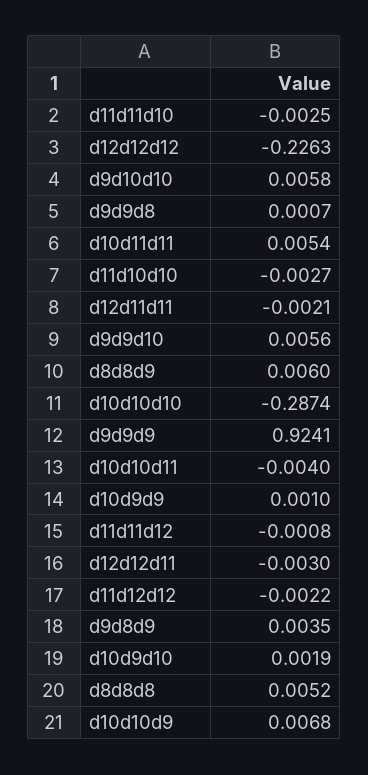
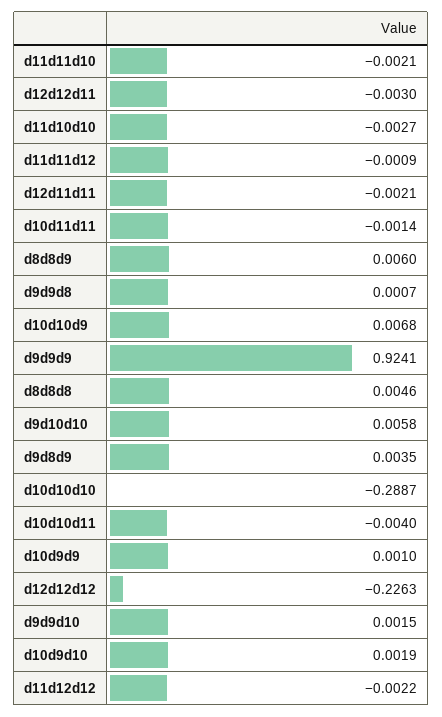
  {
-   "d11d11d10": -0.0025,
+   "d11d11d10": -0.0021,
    "d12d12d12": -0.2263,
    "d9d10d10": 0.0058,
    "d9d9d8": 0.0007,
-   "d10d11d11": 0.0054,
+   "d10d11d11": -0.0014,
    "d11d10d10": -0.0027,
    "d12d11d11": -0.0021,
-   "d9d9d10": 0.0056,
+   "d9d9d10": 0.0015,
    "d8d8d9": 0.006,
-   "d10d10d10": -0.2874,
+   "d10d10d10": -0.2887,
    "d9d9d9": 0.9241,
    "d10d10d11": -0.004,
    "d10d9d9": 0.001,
-   "d11d11d12": -0.0008,
+   "d11d11d12": -0.0009,
    "d12d12d11": -0.003,
    "d11d12d12": -0.0022,
    "d9d8d9": 0.0035,
    "d10d9d10": 0.0019,
-   "d8d8d8": 0.0052,
+   "d8d8d8": 0.0046,
    "d10d10d9": 0.0068
  }

